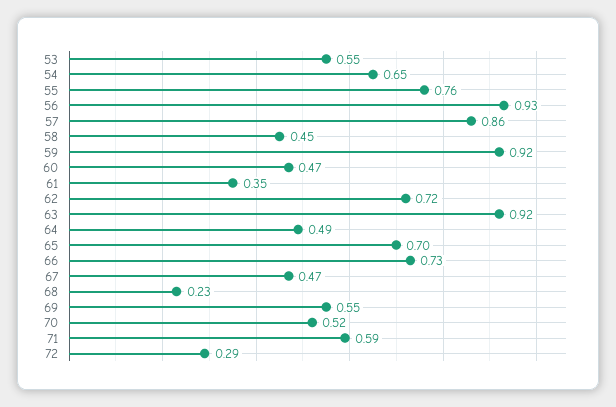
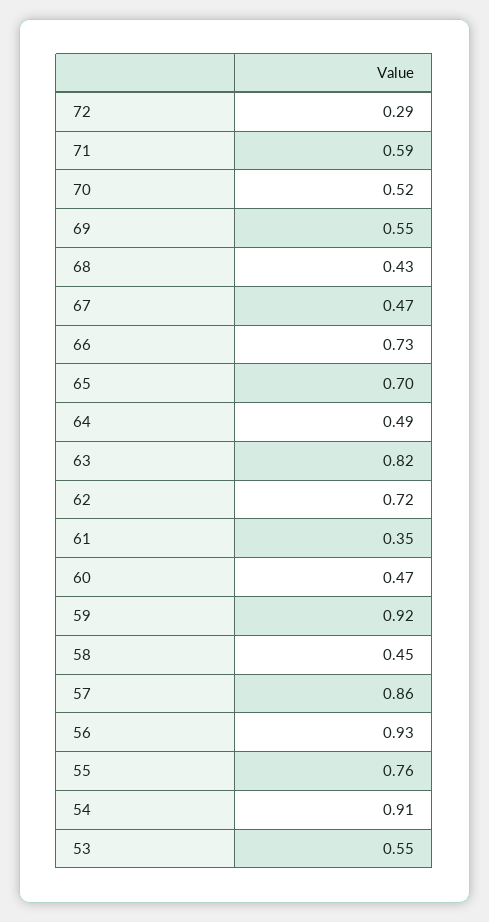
  {
    "53": 0.55,
-   "54": 0.65,
+   "54": 0.91,
    "55": 0.76,
    "56": 0.93,
    "57": 0.86,
    "58": 0.45,
    "59": 0.92,
    "60": 0.47,
    "61": 0.35,
    "62": 0.72,
-   "63": 0.92,
+   "63": 0.82,
    "64": 0.49,
    "65": 0.7,
    "66": 0.73,
    "67": 0.47,
-   "68": 0.23,
+   "68": 0.43,
    "69": 0.55,
    "70": 0.52,
    "71": 0.59,
    "72": 0.29
  }

